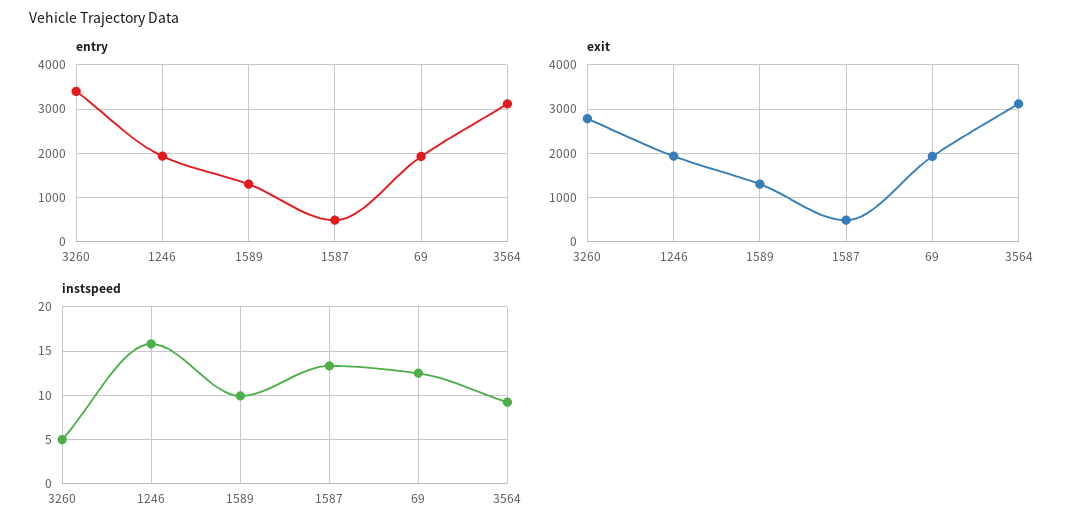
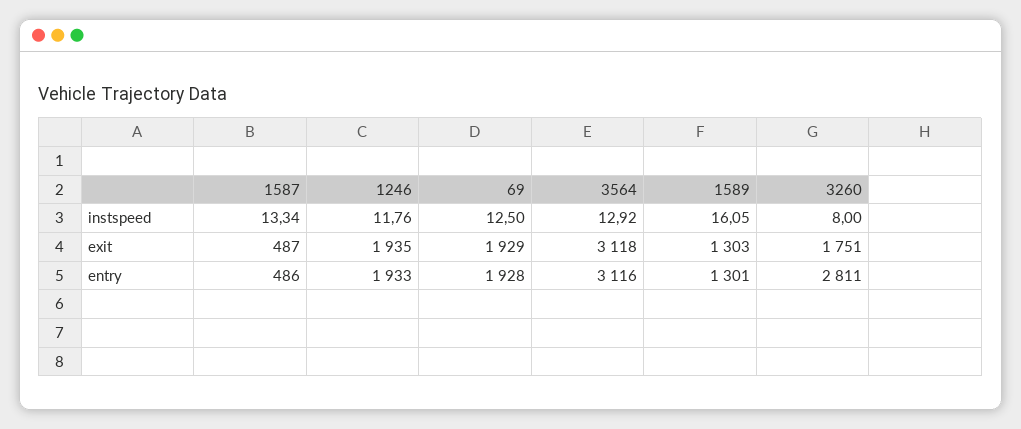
  {
    "entry": {
-     "3260": 3400,
+     "3260": 2811,
      "1246": 1933,
      "1589": 1301,
      "1587": 486,
      "69": 1928,
      "3564": 3116
    },
    "exit": {
-     "3260": 2800,
+     "3260": 1751,
      "1246": 1935,
      "1589": 1303,
      "1587": 487,
      "69": 1929,
      "3564": 3118
    },
    "instspeed": {
-     "3260": 5,
+     "3260": 8,
-     "1246": 16,
+     "1246": 11.76,
-     "1589": 10,
+     "1589": 16.05,
      "1587": 13.34,
      "69": 12.5,
-     "3564": 9
+     "3564": 12.92
    }
  }

